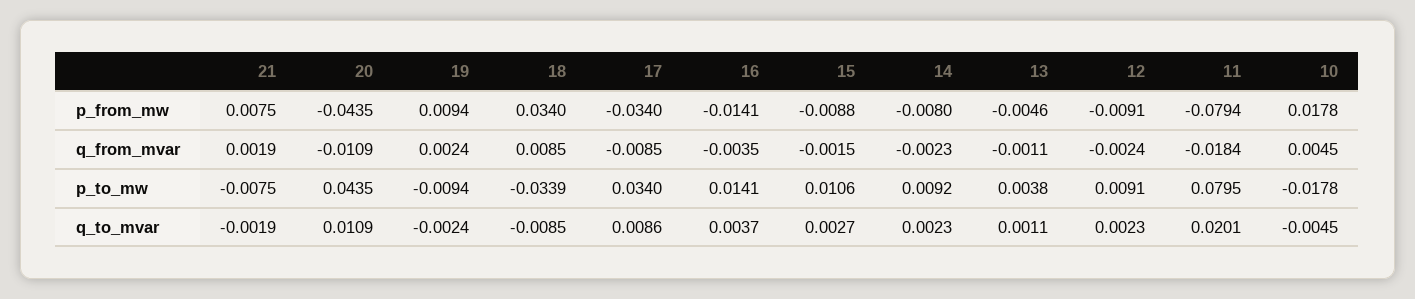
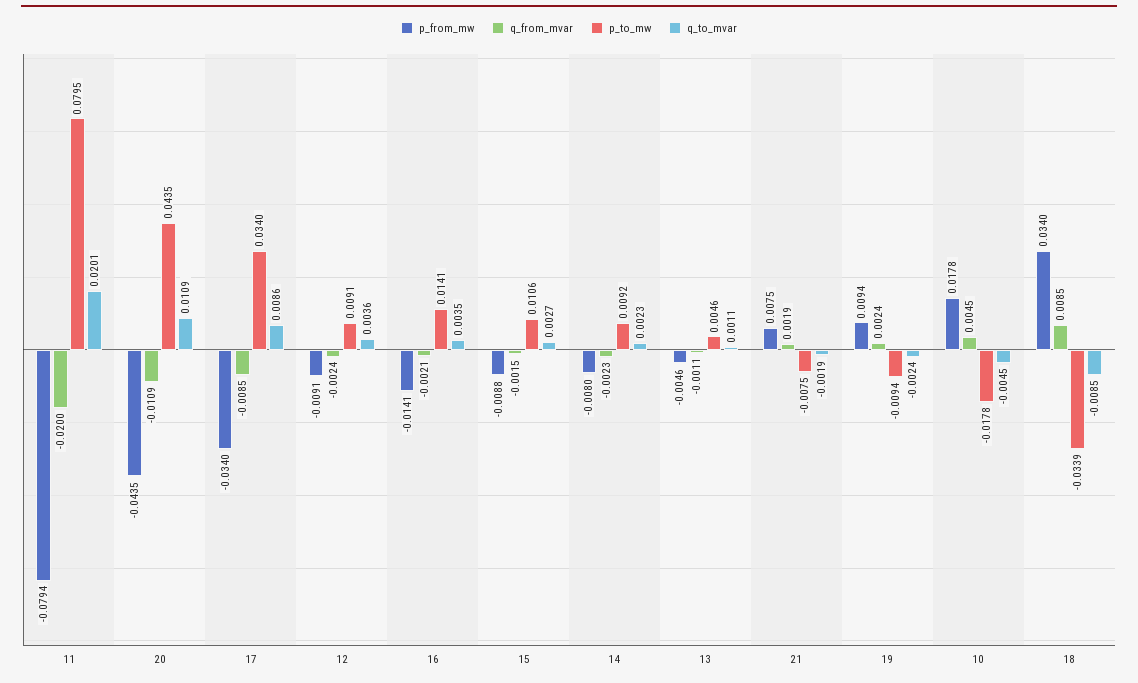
  {
    "p_from_mw": {
      "21": 0.0075,
      "20": -0.0435,
      "19": 0.0094,
      "18": 0.034,
      "17": -0.034,
      "16": -0.0141,
      "15": -0.0088,
      "14": -0.008,
      "13": -0.0046,
      "12": -0.0091,
      "11": -0.0794,
      "10": 0.0178
    },
    "q_from_mvar": {
      "21": 0.0019,
      "20": -0.0109,
      "19": 0.0024,
      "18": 0.0085,
      "17": -0.0085,
-     "16": -0.0035,
+     "16": -0.0021,
      "15": -0.0015,
      "14": -0.0023,
      "13": -0.0011,
      "12": -0.0024,
-     "11": -0.0184,
+     "11": -0.02,
      "10": 0.0045
    },
    "p_to_mw": {
      "21": -0.0075,
      "20": 0.0435,
      "19": -0.0094,
      "18": -0.0339,
      "17": 0.034,
      "16": 0.0141,
      "15": 0.0106,
      "14": 0.0092,
-     "13": 0.0038,
+     "13": 0.0046,
      "12": 0.0091,
      "11": 0.0795,
      "10": -0.0178
    },
    "q_to_mvar": {
      "21": -0.0019,
      "20": 0.0109,
      "19": -0.0024,
      "18": -0.0085,
      "17": 0.0086,
-     "16": 0.0037,
+     "16": 0.0035,
      "15": 0.0027,
      "14": 0.0023,
      "13": 0.0011,
-     "12": 0.0023,
+     "12": 0.0036,
      "11": 0.0201,
      "10": -0.0045
    }
  }

